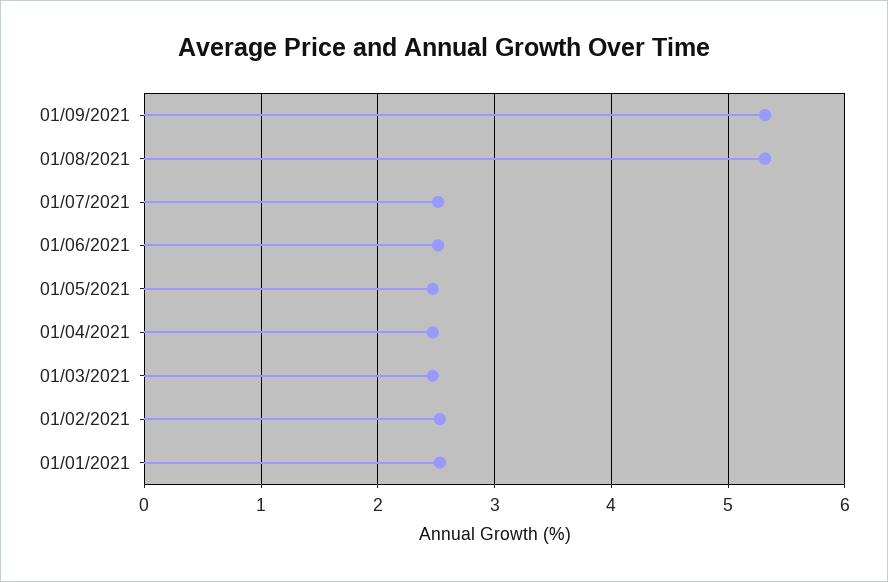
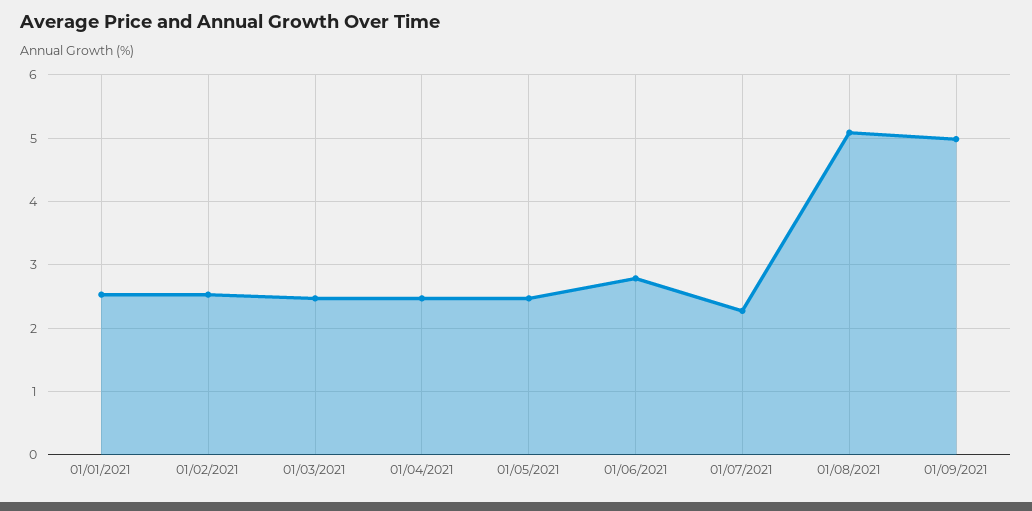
  {
-   "01/09/2021": 5.3,
+   "01/09/2021": 5,
-   "01/08/2021": 5.3,
+   "01/08/2021": 5.1,
-   "01/07/2021": 2.5,
+   "01/07/2021": 2.3,
-   "01/06/2021": 2.5,
+   "01/06/2021": 2.8,
    "01/05/2021": 2.5,
    "01/04/2021": 2.5,
    "01/03/2021": 2.5,
    "01/02/2021": 2.5,
    "01/01/2021": 2.5
  }

